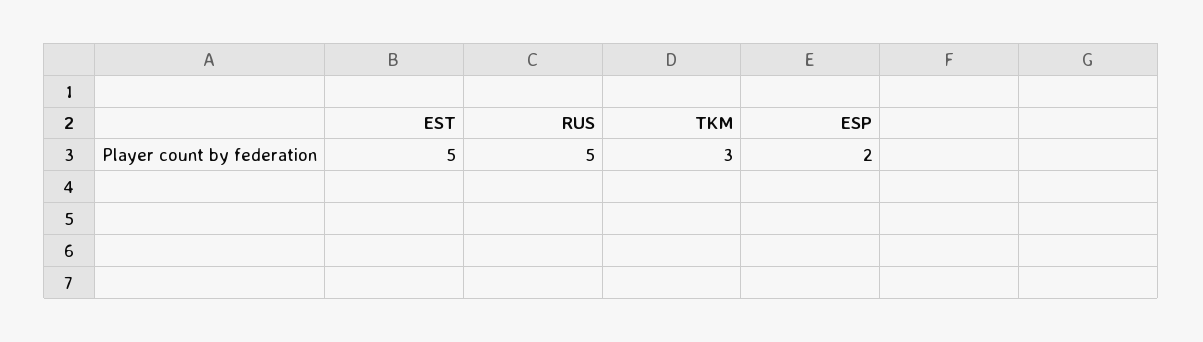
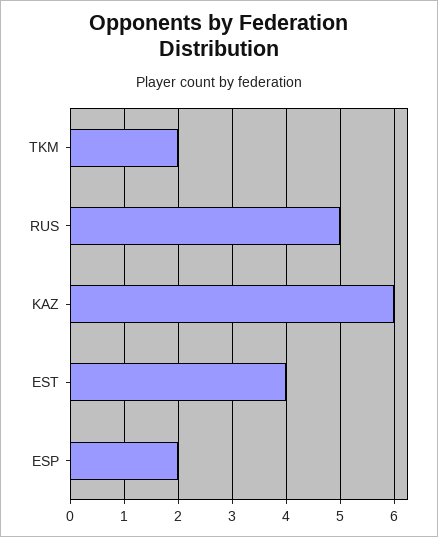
  {
-   "EST": 5,
+   "EST": 4,
    "RUS": 5,
-   "TKM": 3,
+   "TKM": 2,
-   "ESP": 2
+   "ESP": 2,
+   "KAZ": 6
  }

